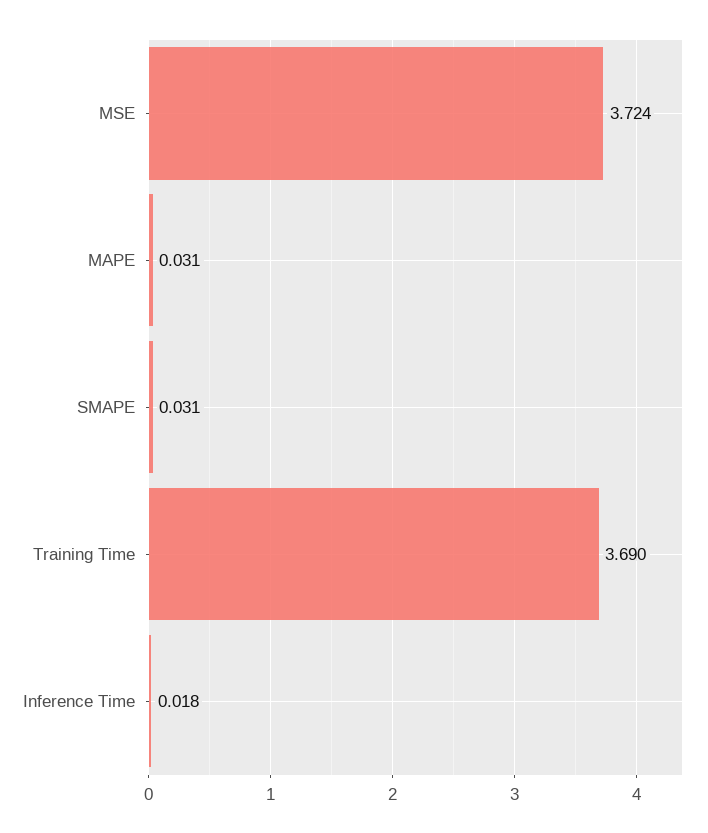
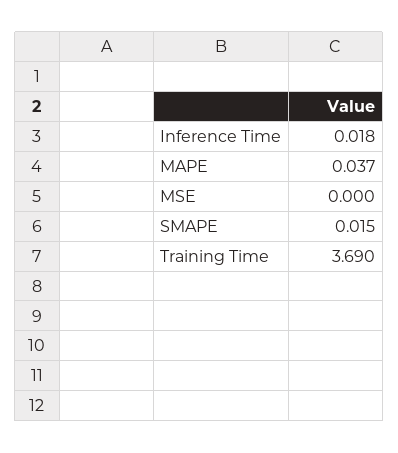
  {
-   "MSE": 3.724,
+   "MSE": 0,
-   "MAPE": 0.031,
+   "MAPE": 0.037,
-   "SMAPE": 0.031,
+   "SMAPE": 0.015,
    "Training Time": 3.69,
    "Inference Time": 0.018
  }

